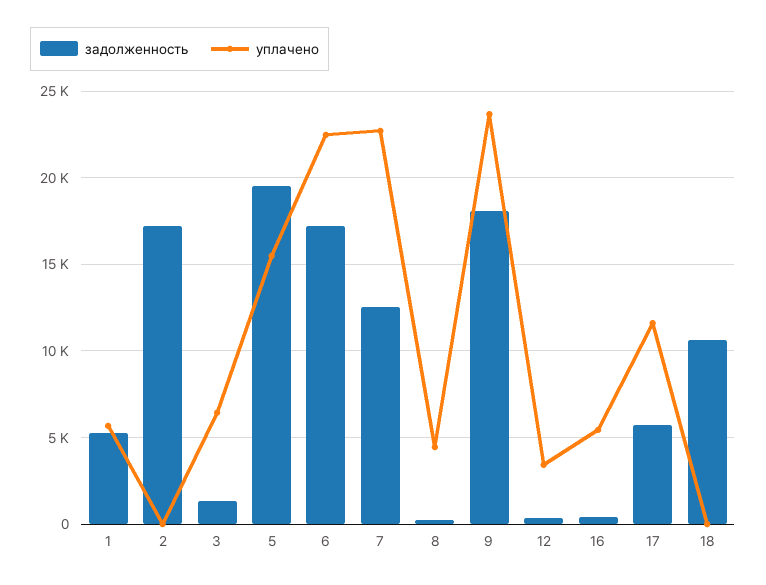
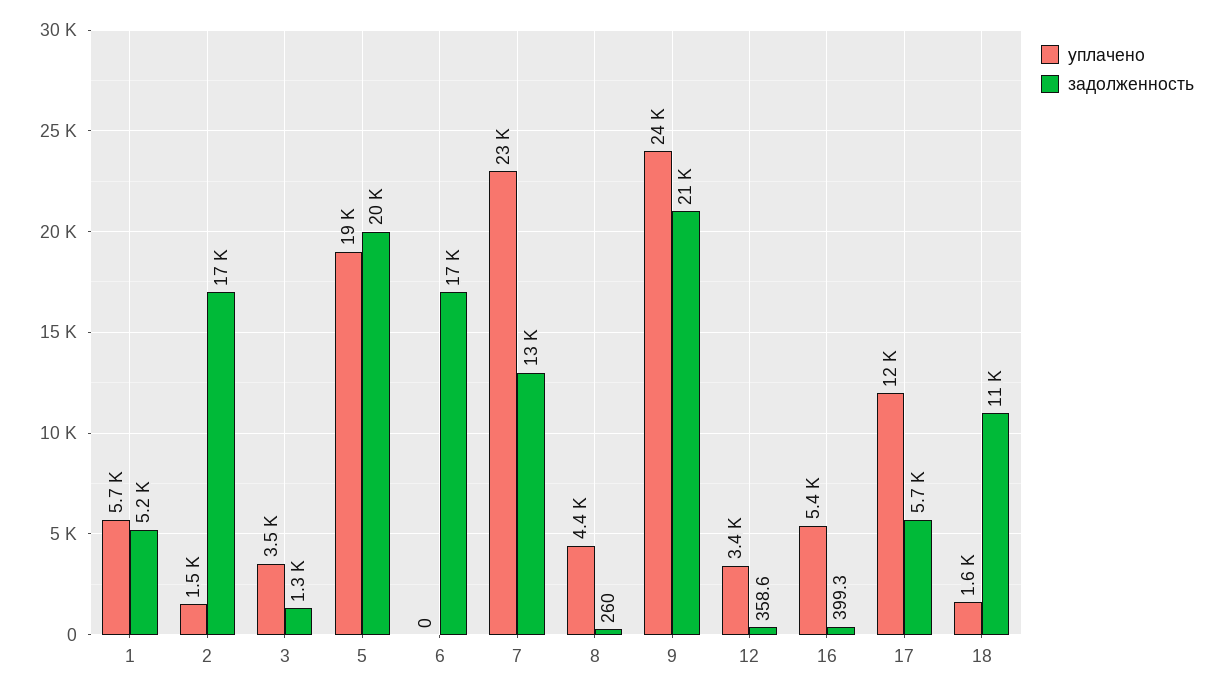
  {
    "задолженность": {
      "1": 5200,
      "2": 17000,
      "3": 1300,
      "5": 20000,
      "6": 17000,
      "7": 13000,
      "8": 260,
-     "9": 18000,
+     "9": 21000,
      "12": 358.6,
      "16": 399.3,
      "17": 5700,
      "18": 11000
    },
    "уплачено": {
      "1": 5700,
-     "2": 0,
+     "2": 1500,
-     "3": 6500,
+     "3": 3500,
-     "5": 15500,
+     "5": 19000,
-     "6": 22500,
+     "6": 0,
      "7": 23000,
      "8": 4400,
      "9": 24000,
      "12": 3400,
      "16": 5400,
      "17": 12000,
-     "18": 0
+     "18": 1600
    }
  }

